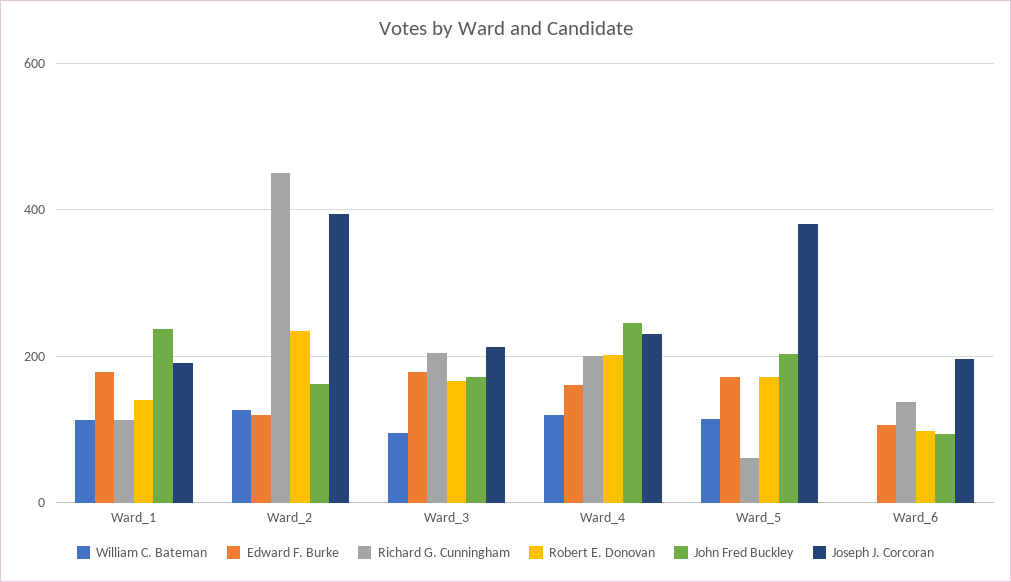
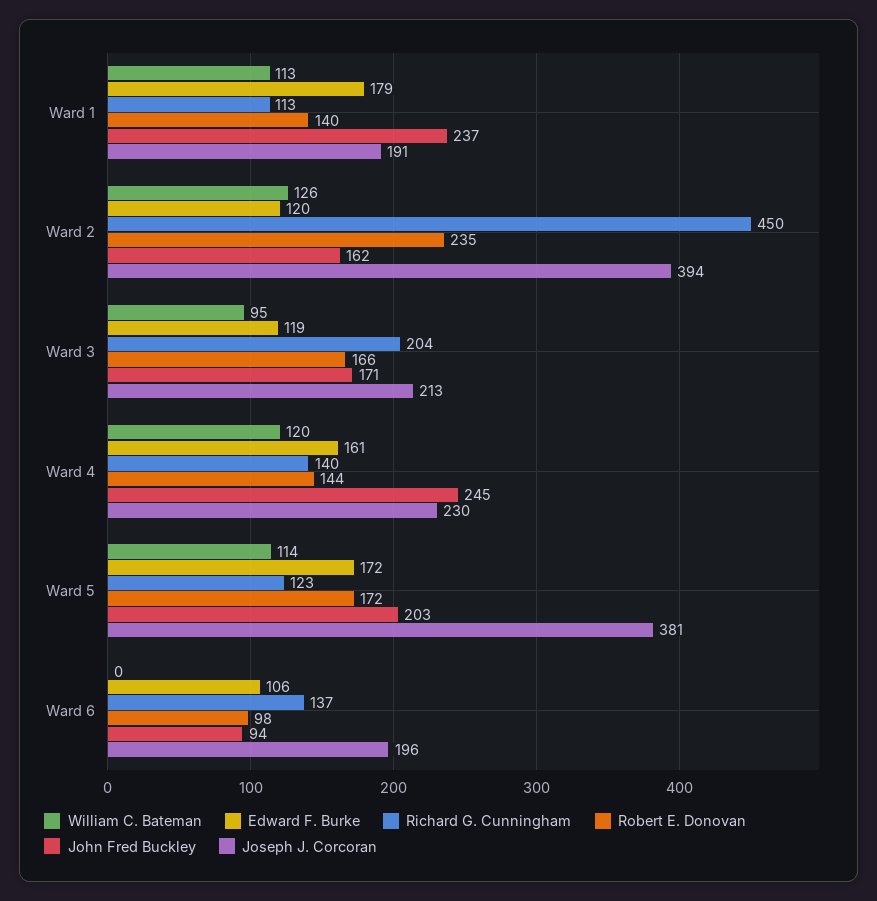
  {
    "William C. Bateman": {
      "Ward_1": 113,
      "Ward_2": 126,
      "Ward_3": 95,
      "Ward_4": 120,
      "Ward_5": 114,
      "Ward_6": 0
    },
    "Edward F. Burke": {
      "Ward_1": 179,
      "Ward_2": 120,
-     "Ward_3": 180,
+     "Ward_3": 119,
      "Ward_4": 161,
      "Ward_5": 172,
      "Ward_6": 106
    },
    "Richard G. Cunningham": {
      "Ward_1": 113,
      "Ward_2": 450,
      "Ward_3": 204,
-     "Ward_4": 200,
+     "Ward_4": 140,
-     "Ward_5": 60,
+     "Ward_5": 123,
      "Ward_6": 137
    },
    "Robert E. Donovan": {
      "Ward_1": 140,
      "Ward_2": 235,
      "Ward_3": 166,
-     "Ward_4": 200,
+     "Ward_4": 144,
      "Ward_5": 172,
      "Ward_6": 98
    },
    "John Fred Buckley": {
      "Ward_1": 237,
      "Ward_2": 162,
      "Ward_3": 171,
      "Ward_4": 245,
      "Ward_5": 203,
      "Ward_6": 94
    },
    "Joseph J. Corcoran": {
      "Ward_1": 191,
      "Ward_2": 394,
      "Ward_3": 213,
      "Ward_4": 230,
      "Ward_5": 381,
      "Ward_6": 196
    }
  }

